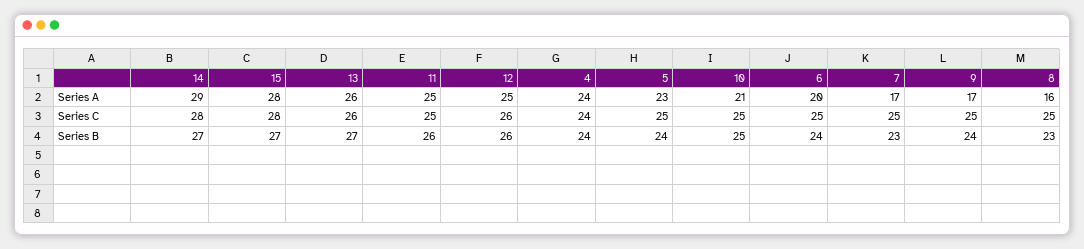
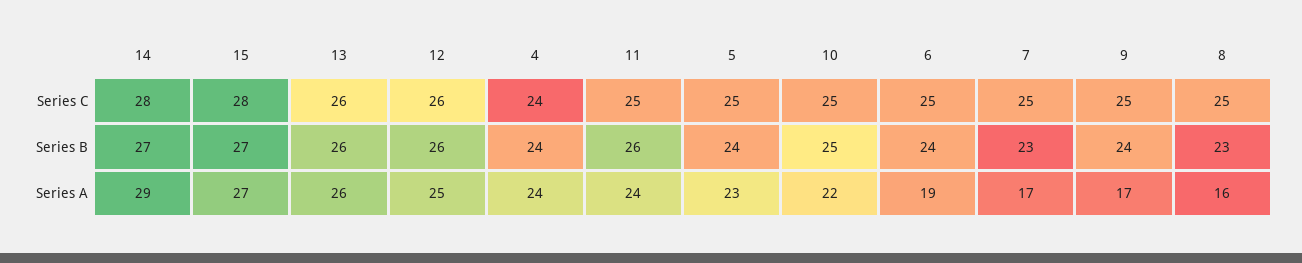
  {
    "14": {
      "Series A": 29,
      "Series C": 28,
      "Series B": 27
    },
    "15": {
-     "Series A": 28,
+     "Series A": 27,
      "Series C": 28,
      "Series B": 27
    },
    "13": {
      "Series A": 26,
      "Series C": 26,
-     "Series B": 27
+     "Series B": 26
    },
    "11": {
-     "Series A": 25,
+     "Series A": 24,
      "Series C": 25,
      "Series B": 26
    },
    "12": {
      "Series A": 25,
      "Series C": 26,
      "Series B": 26
    },
    "4": {
      "Series A": 24,
      "Series C": 24,
      "Series B": 24
    },
    "5": {
      "Series A": 23,
      "Series C": 25,
      "Series B": 24
    },
    "10": {
-     "Series A": 21,
+     "Series A": 22,
      "Series C": 25,
      "Series B": 25
    },
    "6": {
-     "Series A": 20,
+     "Series A": 19,
      "Series C": 25,
      "Series B": 24
    },
    "7": {
      "Series A": 17,
      "Series C": 25,
      "Series B": 23
    },
    "9": {
      "Series A": 17,
      "Series C": 25,
      "Series B": 24
    },
    "8": {
      "Series A": 16,
      "Series C": 25,
      "Series B": 23
    }
  }

